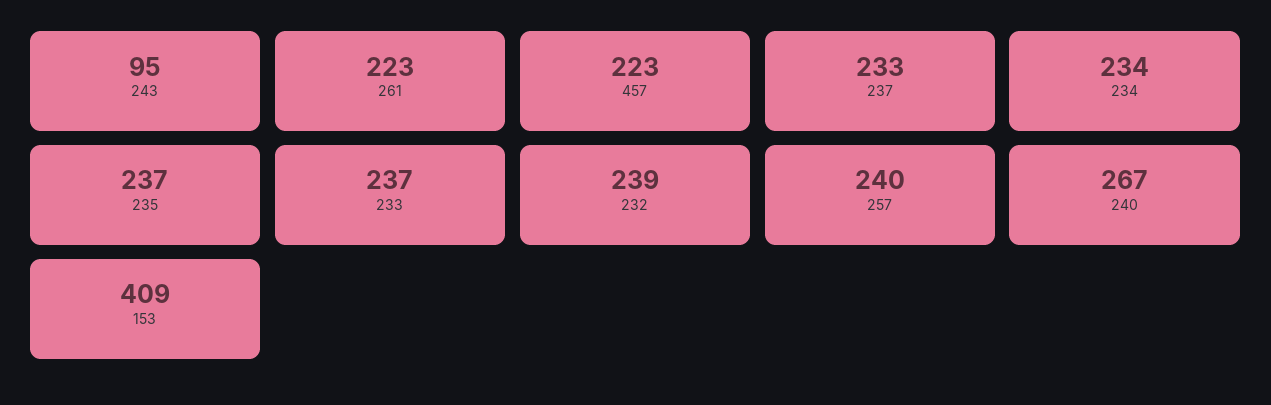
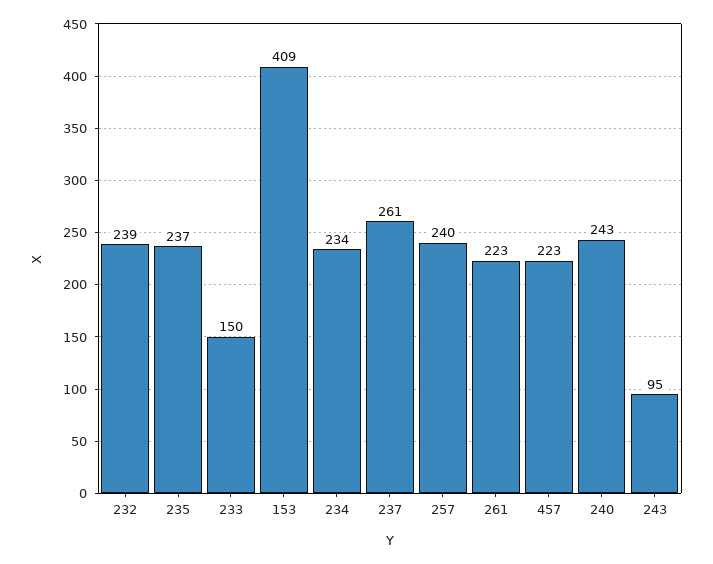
  {
    "243": 95,
    "261": 223,
    "457": 223,
-   "237": 233,
+   "237": 261,
    "234": 234,
    "235": 237,
-   "233": 237,
+   "233": 150,
    "232": 239,
    "257": 240,
-   "240": 267,
+   "240": 243,
    "153": 409
  }

